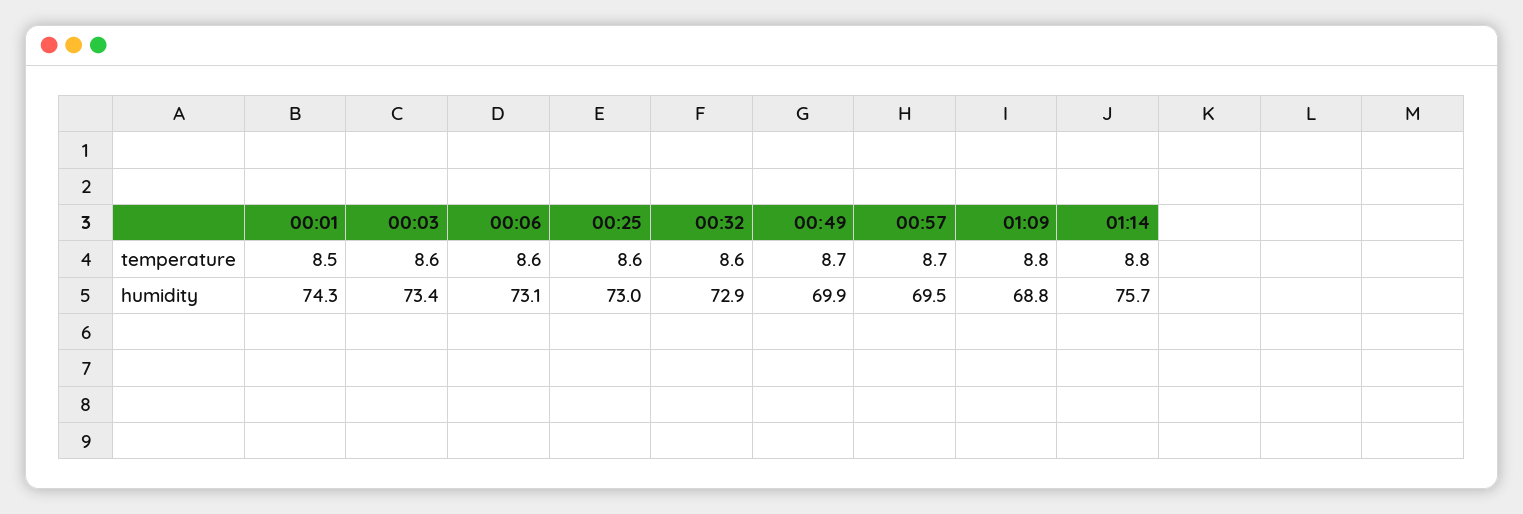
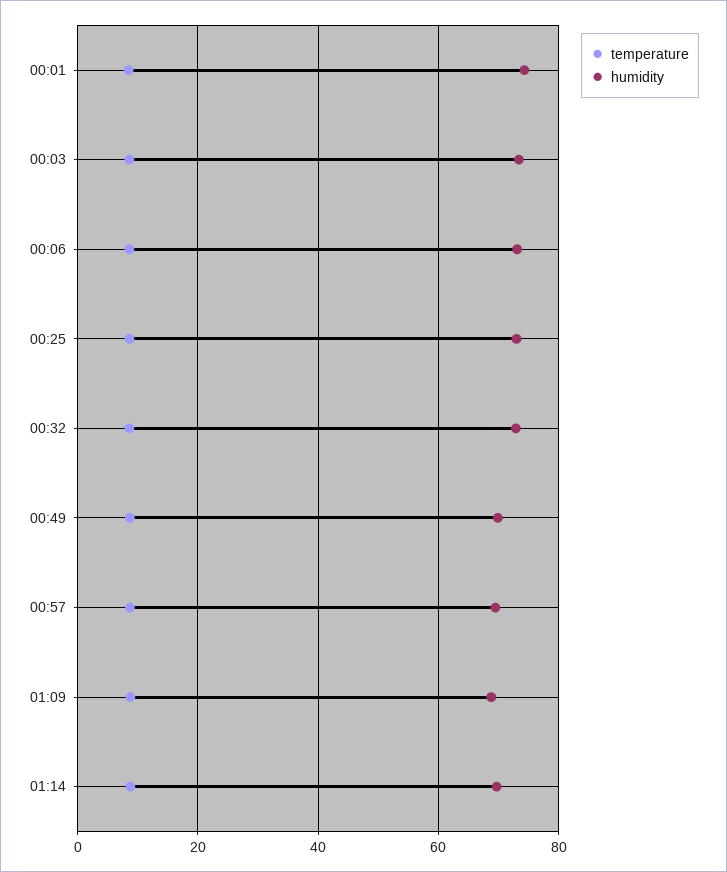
  {
    "temperature": {
      "00:01": 8.5,
      "00:03": 8.6,
      "00:06": 8.6,
      "00:25": 8.6,
      "00:32": 8.6,
      "00:49": 8.7,
      "00:57": 8.7,
      "01:09": 8.8,
      "01:14": 8.8
    },
    "humidity": {
      "00:01": 74.3,
      "00:03": 73.4,
      "00:06": 73.1,
      "00:25": 73,
      "00:32": 72.9,
      "00:49": 69.9,
      "00:57": 69.5,
      "01:09": 68.8,
-     "01:14": 75.7
+     "01:14": 70
    }
  }

